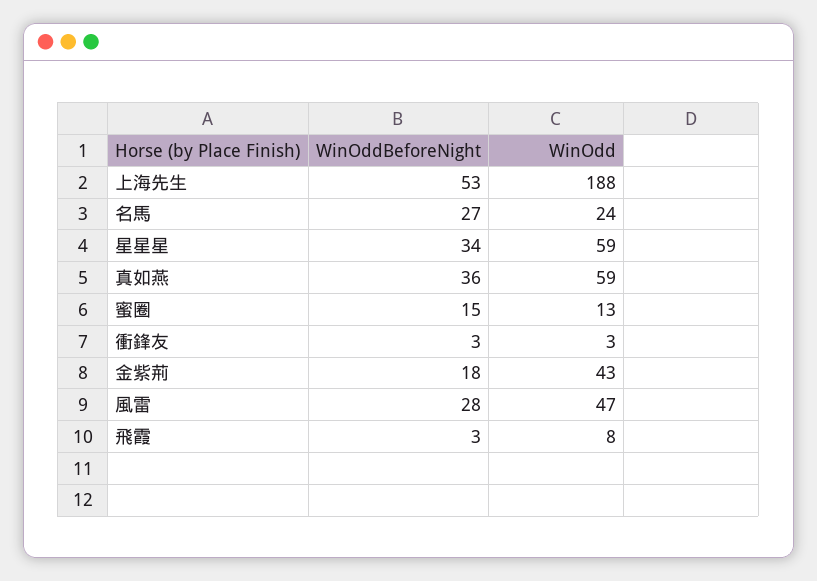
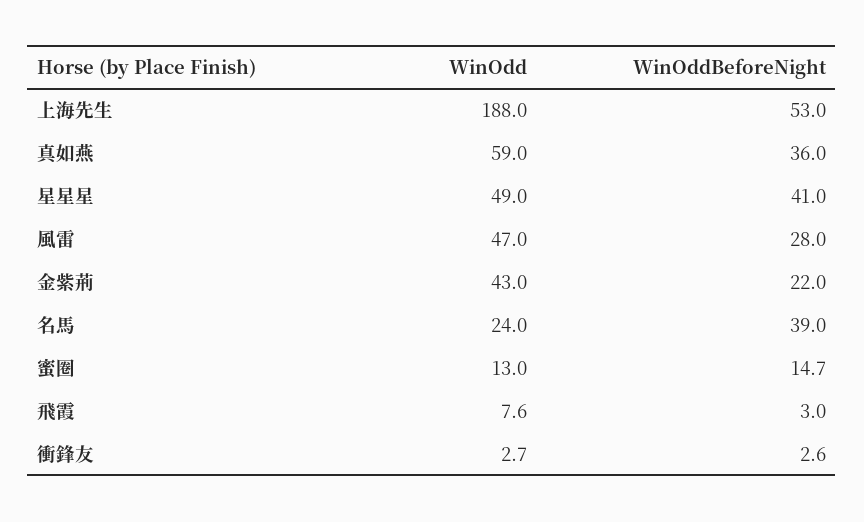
  {
    "WinOddBeforeNight": {
      "上海先生": 53,
-     "名馬": 27,
+     "名馬": 39,
-     "星星星": 34,
+     "星星星": 41,
      "真如燕": 36,
      "蜜圈": 14.7,
      "衝鋒友": 2.6,
-     "金紫荊": 18,
+     "金紫荊": 22,
      "風雷": 28,
      "飛霞": 3
    },
    "WinOdd": {
      "上海先生": 188,
      "名馬": 24,
-     "星星星": 59,
+     "星星星": 49,
      "真如燕": 59,
      "蜜圈": 13,
      "衝鋒友": 2.7,
      "金紫荊": 43,
      "風雷": 47,
      "飛霞": 7.6
    }
  }

